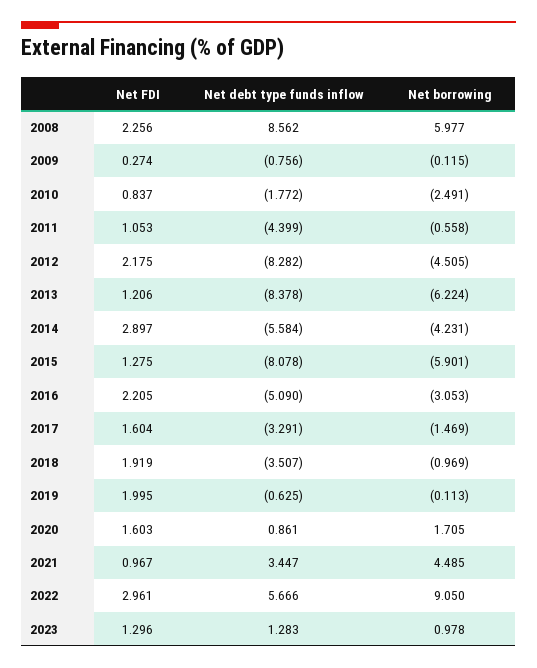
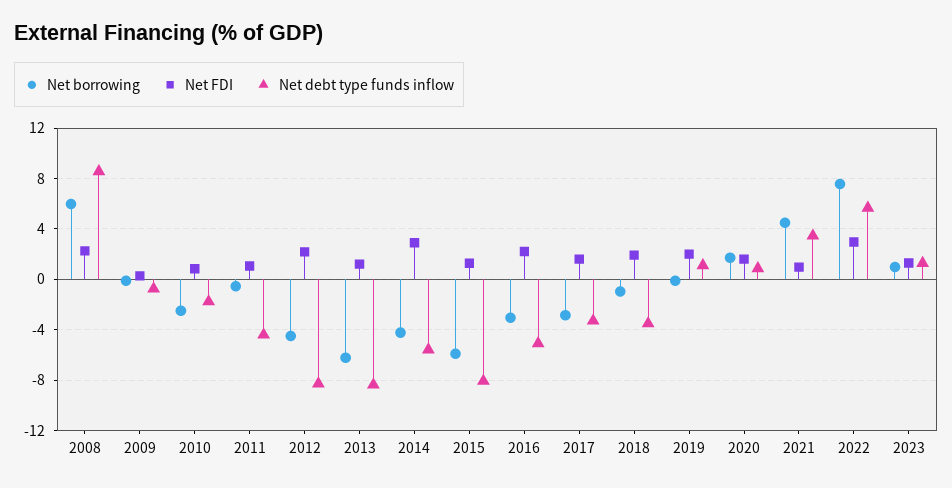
  {
    "Net FDI": {
      "2008": 2.256,
      "2009": 0.274,
      "2010": 0.837,
      "2011": 1.053,
      "2012": 2.175,
      "2013": 1.206,
      "2014": 2.897,
      "2015": 1.275,
      "2016": 2.205,
      "2017": 1.604,
      "2018": 1.919,
      "2019": 1.995,
      "2020": 1.603,
      "2021": 0.967,
      "2022": 2.961,
      "2023": 1.296
    },
    "Net debt type funds inflow": {
      "2008": 8.562,
      "2009": -0.756,
      "2010": -1.772,
      "2011": -4.399,
      "2012": -8.282,
      "2013": -8.378,
      "2014": -5.584,
      "2015": -8.078,
      "2016": -5.09,
      "2017": -3.291,
      "2018": -3.507,
-     "2019": -0.625,
+     "2019": 1,
      "2020": 0.861,
      "2021": 3.447,
      "2022": 5.666,
      "2023": 1.283
    },
    "Net borrowing": {
      "2008": 5.977,
      "2009": -0.115,
      "2010": -2.491,
      "2011": -0.558,
      "2012": -4.505,
      "2013": -6.224,
      "2014": -4.231,
      "2015": -5.901,
      "2016": -3.053,
-     "2017": -1.469,
+     "2017": -3,
      "2018": -0.969,
      "2019": -0.113,
      "2020": 1.705,
      "2021": 4.485,
-     "2022": 9.05,
+     "2022": 7.5,
      "2023": 0.978
    }
  }

